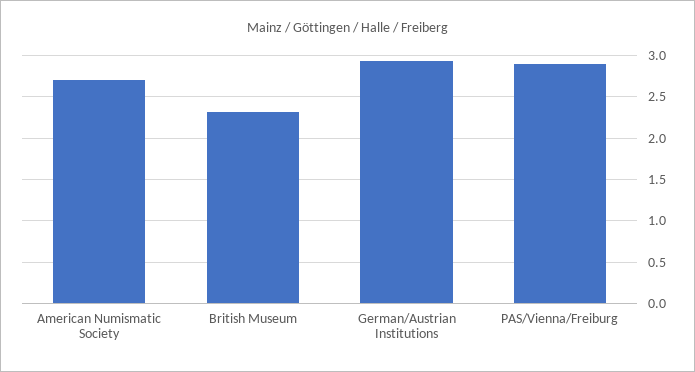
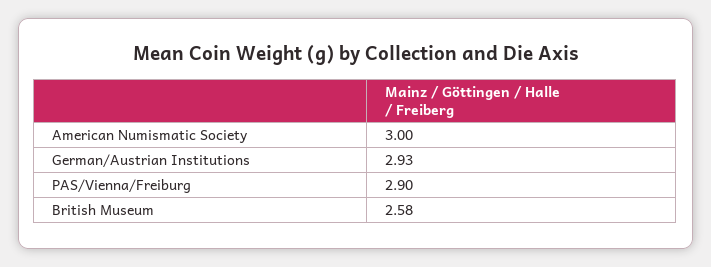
  {
-   "American Numismatic Society": 2.7,
+   "American Numismatic Society": 3,
-   "British Museum": 2.3,
+   "British Museum": 2.58,
    "German/Austrian Institutions": 2.93,
    "PAS/Vienna/Freiburg": 2.9
  }

